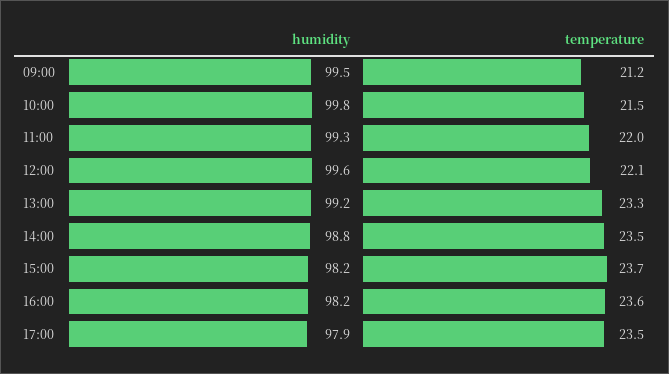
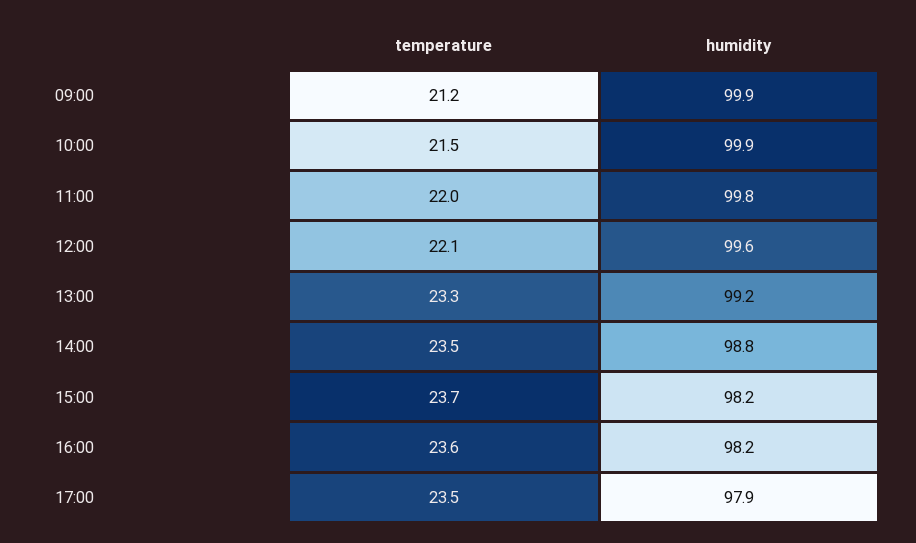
  {
    "humidity": {
-     "09:00": 99.5,
+     "09:00": 99.9,
-     "10:00": 99.8,
+     "10:00": 99.9,
-     "11:00": 99.3,
+     "11:00": 99.8,
      "12:00": 99.6,
      "13:00": 99.2,
      "14:00": 98.8,
      "15:00": 98.2,
      "16:00": 98.2,
      "17:00": 97.9
    },
    "temperature": {
      "09:00": 21.2,
      "10:00": 21.5,
      "11:00": 22,
      "12:00": 22.1,
      "13:00": 23.3,
      "14:00": 23.5,
      "15:00": 23.7,
      "16:00": 23.6,
      "17:00": 23.5
    }
  }

